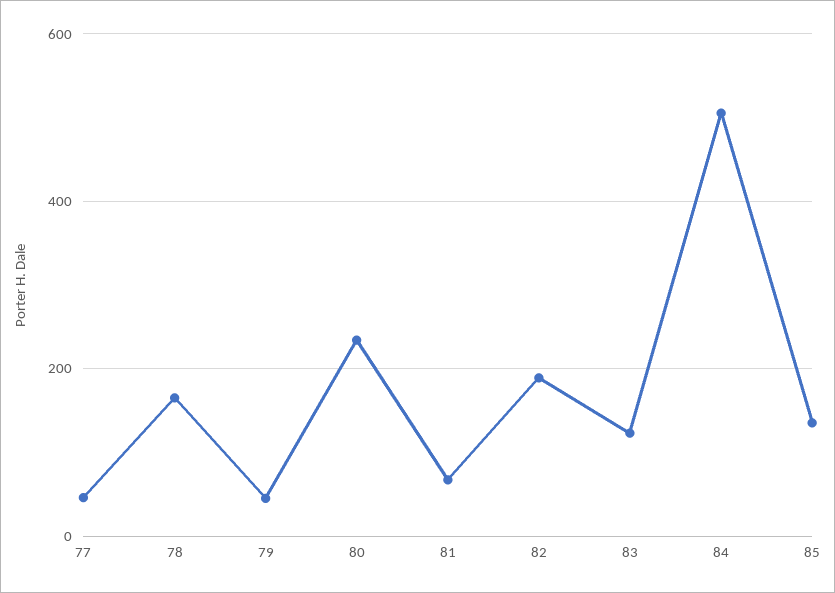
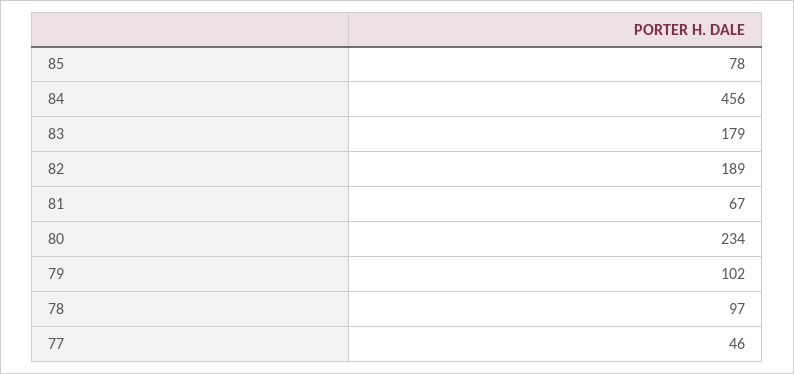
  {
    "77": 46,
-   "78": 160,
+   "78": 97,
-   "79": 40,
+   "79": 102,
    "80": 234,
    "81": 67,
    "82": 189,
-   "83": 120,
+   "83": 179,
-   "84": 500,
+   "84": 456,
-   "85": 140
+   "85": 78
  }

